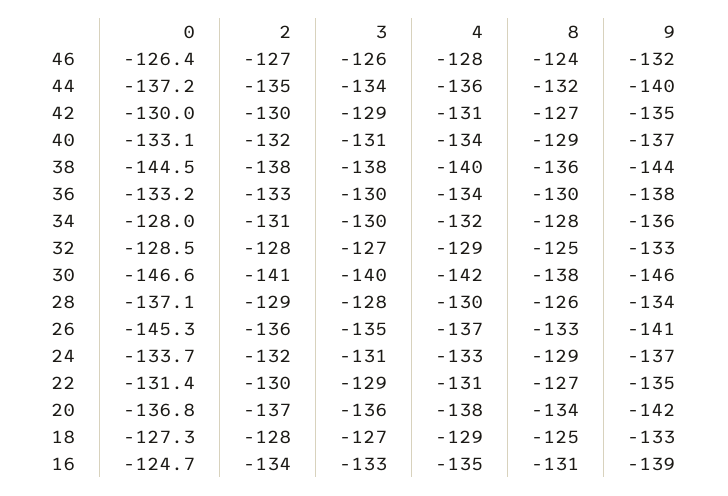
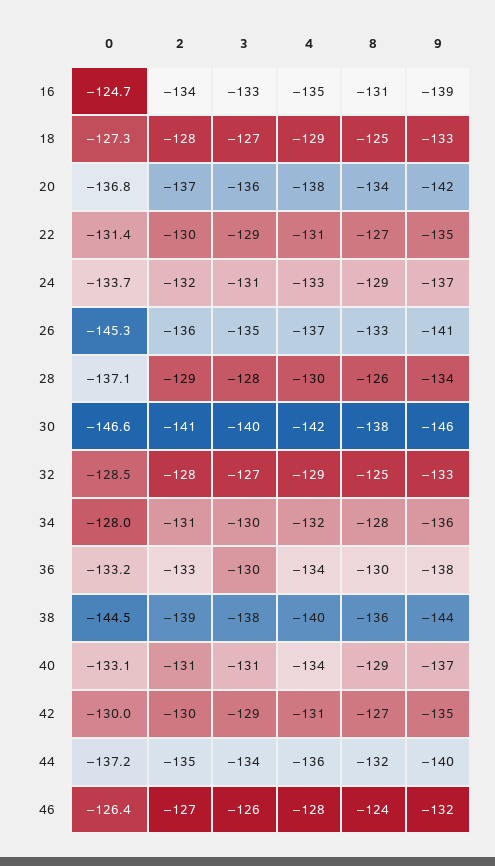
  {
    "0": {
      "46": -126.4,
      "44": -137.2,
      "42": -130,
      "40": -133.1,
      "38": -144.5,
      "36": -133.2,
      "34": -128,
      "32": -128.5,
      "30": -146.6,
      "28": -137.1,
      "26": -145.3,
      "24": -133.7,
      "22": -131.4,
      "20": -136.8,
      "18": -127.3,
      "16": -124.7
    },
    "2": {
      "46": -127,
      "44": -135,
      "42": -130,
-     "40": -132,
+     "40": -131,
-     "38": -138,
+     "38": -139,
      "36": -133,
      "34": -131,
      "32": -128,
      "30": -141,
      "28": -129,
      "26": -136,
      "24": -132,
      "22": -130,
      "20": -137,
      "18": -128,
      "16": -134
    },
    "3": {
      "46": -126,
      "44": -134,
      "42": -129,
      "40": -131,
      "38": -138,
      "36": -130,
      "34": -130,
      "32": -127,
      "30": -140,
      "28": -128,
      "26": -135,
      "24": -131,
      "22": -129,
      "20": -136,
      "18": -127,
      "16": -133
    },
    "4": {
      "46": -128,
      "44": -136,
      "42": -131,
      "40": -134,
      "38": -140,
      "36": -134,
      "34": -132,
      "32": -129,
      "30": -142,
      "28": -130,
      "26": -137,
      "24": -133,
      "22": -131,
      "20": -138,
      "18": -129,
      "16": -135
    },
    "8": {
      "46": -124,
      "44": -132,
      "42": -127,
      "40": -129,
      "38": -136,
      "36": -130,
      "34": -128,
      "32": -125,
      "30": -138,
      "28": -126,
      "26": -133,
      "24": -129,
      "22": -127,
      "20": -134,
      "18": -125,
      "16": -131
    },
    "9": {
      "46": -132,
      "44": -140,
      "42": -135,
      "40": -137,
      "38": -144,
      "36": -138,
      "34": -136,
      "32": -133,
      "30": -146,
      "28": -134,
      "26": -141,
      "24": -137,
      "22": -135,
      "20": -142,
      "18": -133,
      "16": -139
    }
  }

